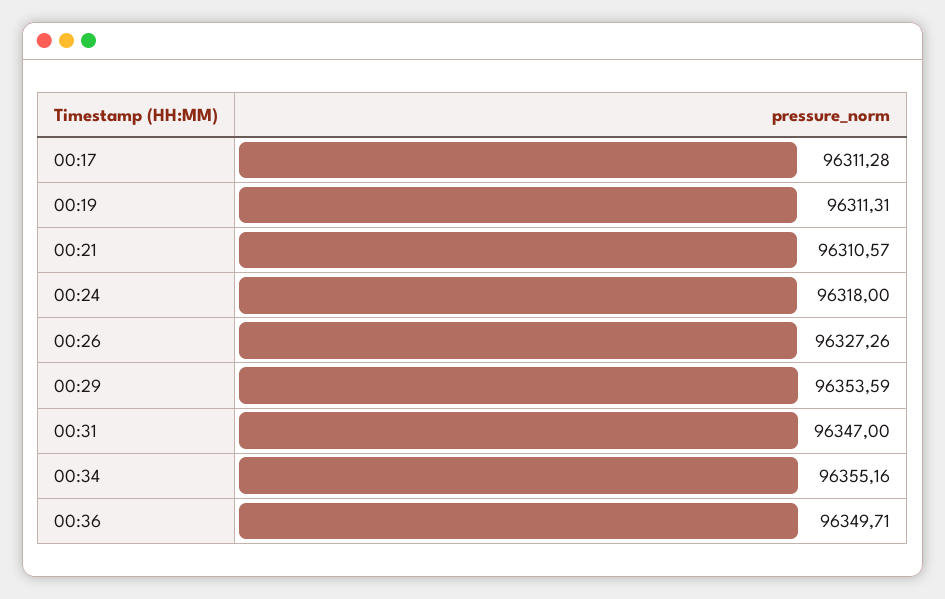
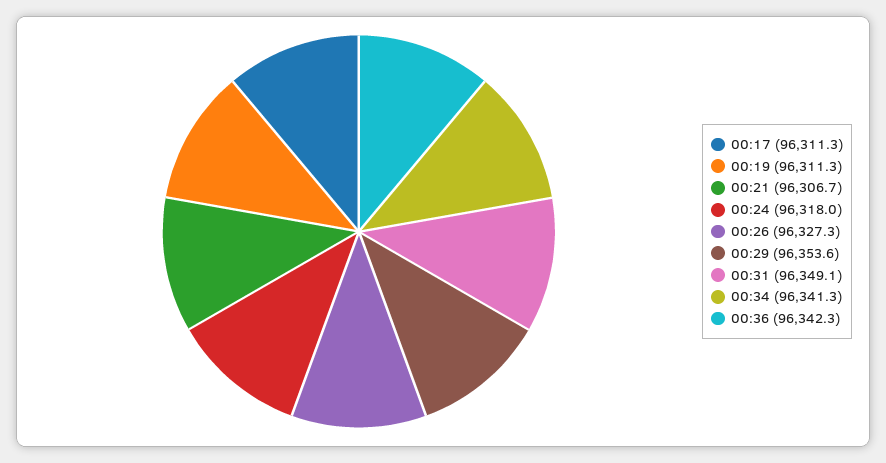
  {
    "00:17": 96311.28,
    "00:19": 96311.31,
-   "00:21": 96310.57,
+   "00:21": 96306.7,
    "00:24": 96318,
    "00:26": 96327.26,
    "00:29": 96353.59,
-   "00:31": 96347,
+   "00:31": 96349.1,
-   "00:34": 96355.16,
+   "00:34": 96341.3,
-   "00:36": 96349.71
+   "00:36": 96342.3
  }

